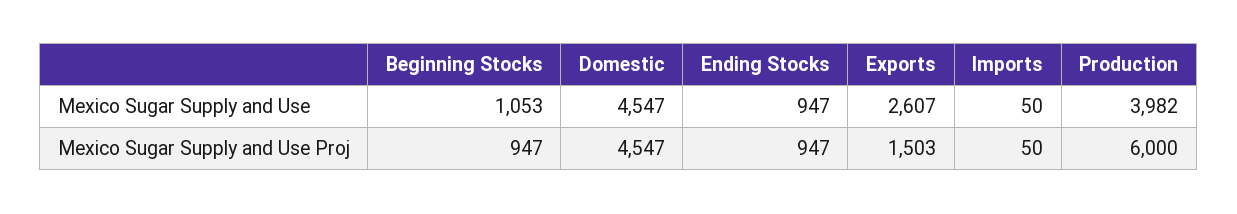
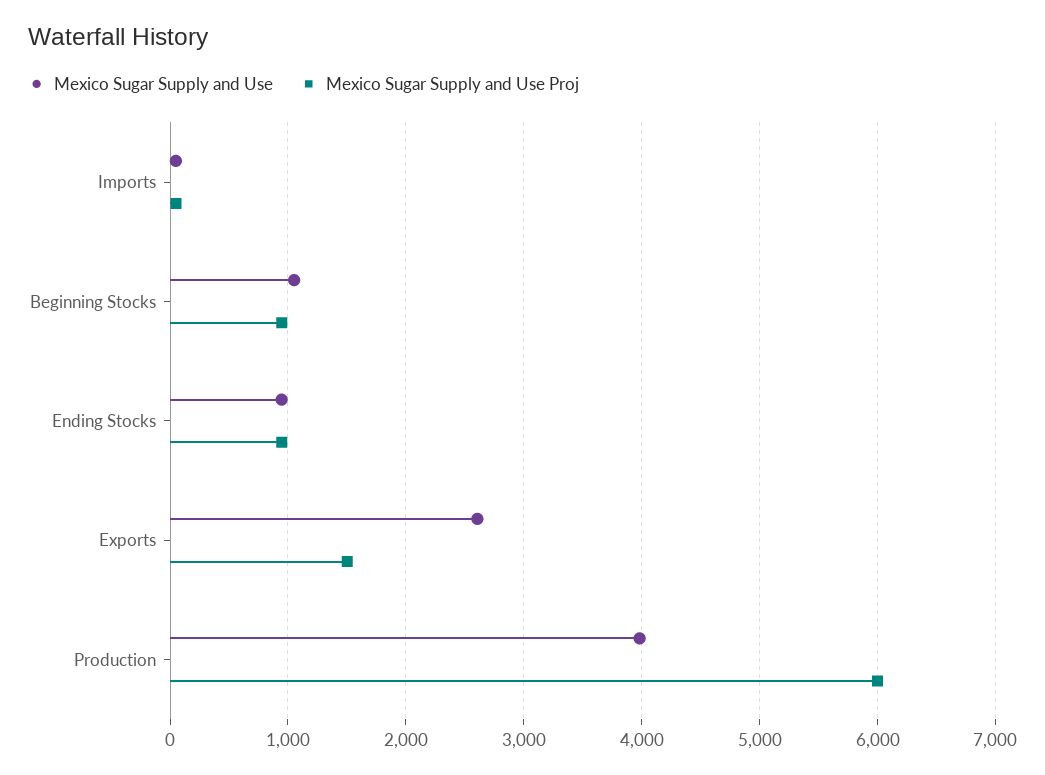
  {
    "Mexico Sugar Supply and Use": {
      "Beginning Stocks": 1053,
-     "Domestic": 4547,
      "Ending Stocks": 947,
      "Exports": 2607,
      "Imports": 50,
      "Production": 3982
    },
    "Mexico Sugar Supply and Use Proj": {
      "Beginning Stocks": 947,
-     "Domestic": 4547,
      "Ending Stocks": 947,
      "Exports": 1503,
      "Imports": 50,
      "Production": 6000
    }
  }

